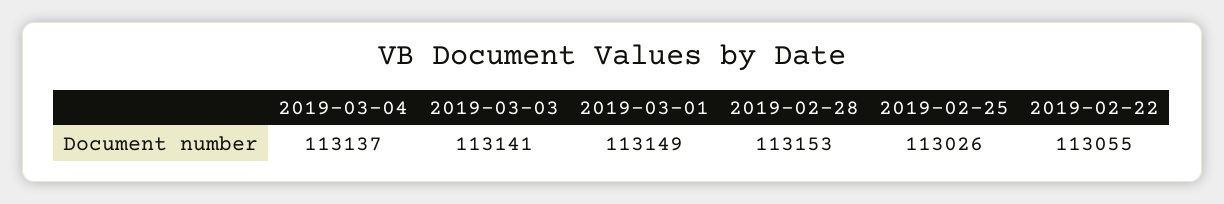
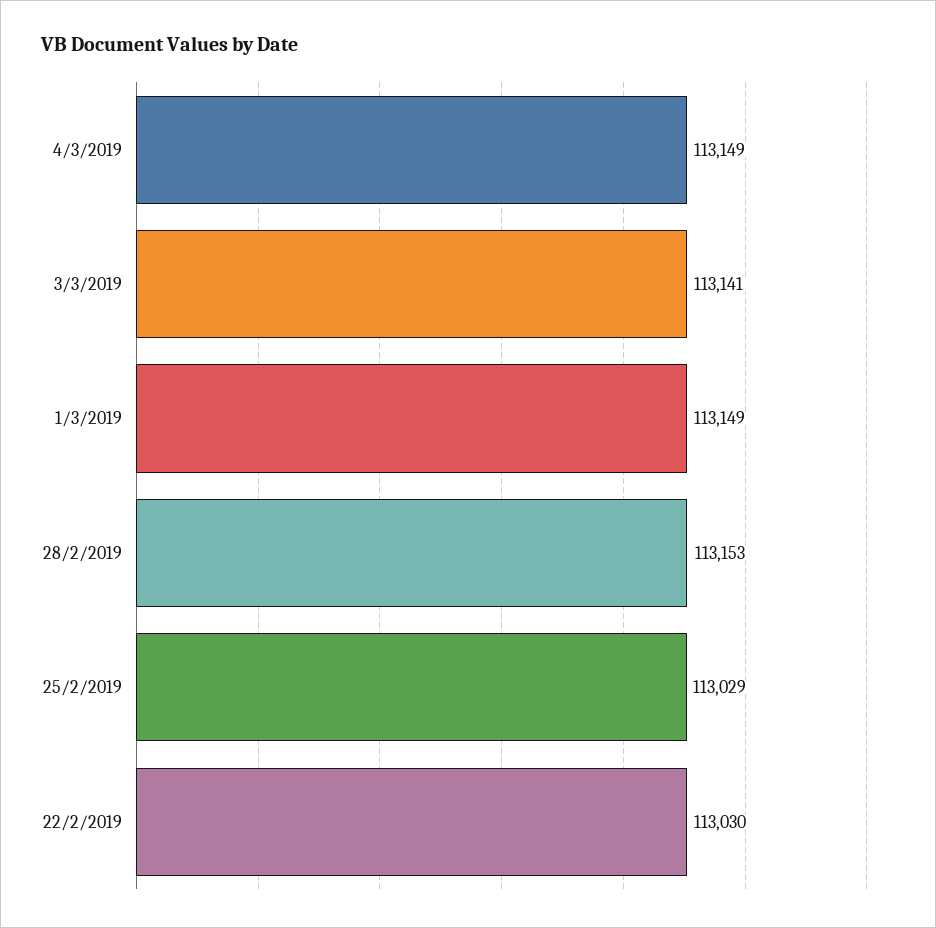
  {
-   "2019-03-04": 113137,
+   "2019-03-04": 113149,
    "2019-03-03": 113141,
    "2019-03-01": 113149,
    "2019-02-28": 113153,
-   "2019-02-25": 113026,
+   "2019-02-25": 113029,
-   "2019-02-22": 113055
+   "2019-02-22": 113030
  }

